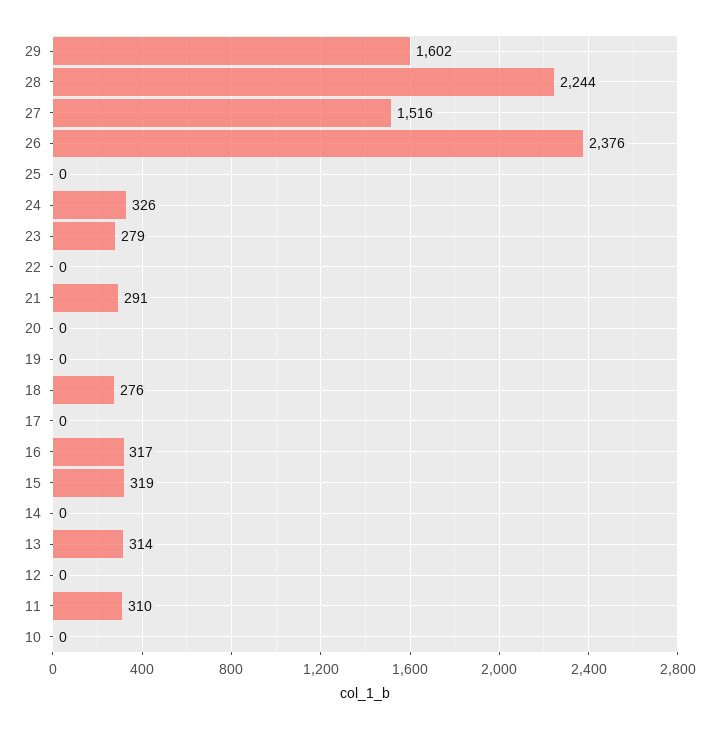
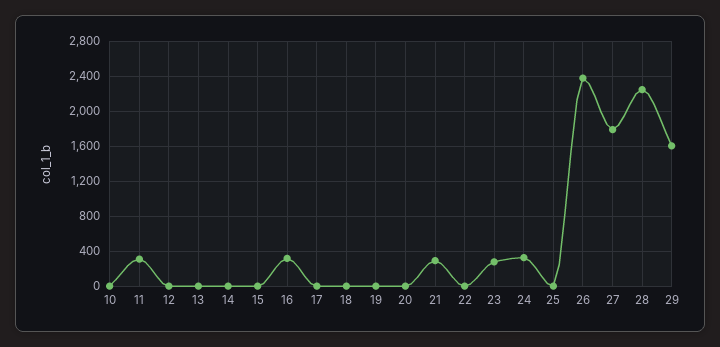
  {
    "29": 1602,
    "28": 2244,
-   "27": 1516,
+   "27": 1800,
    "26": 2376,
    "25": 0,
    "24": 326,
    "23": 279,
    "22": 0,
    "21": 291,
    "20": 0,
    "19": 0,
-   "18": 276,
+   "18": 0,
    "17": 0,
    "16": 317,
-   "15": 319,
+   "15": 0,
    "14": 0,
-   "13": 314,
+   "13": 0,
    "12": 0,
    "11": 310,
    "10": 0
  }

